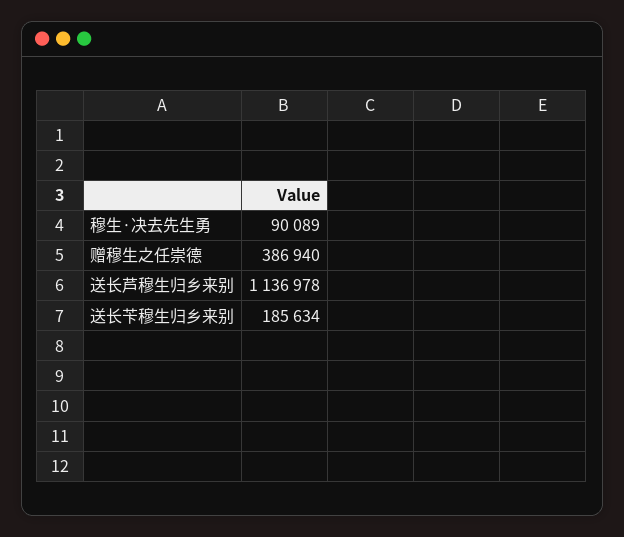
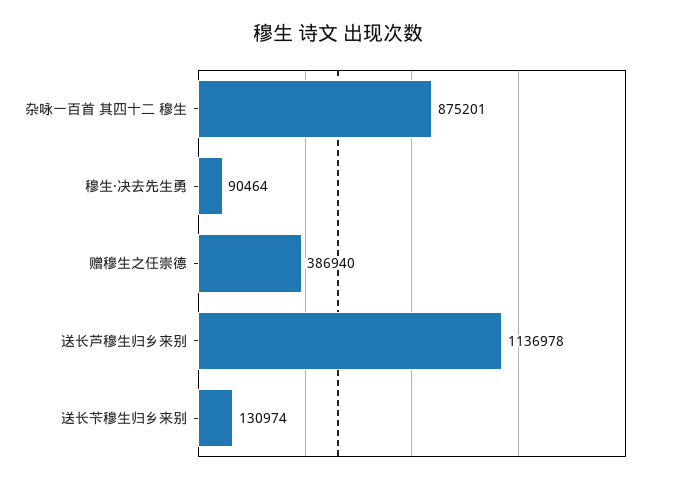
  {
-   "穆生·决去先生勇": 90089,
+   "穆生·决去先生勇": 90464,
    "赠穆生之任崇德": 386940,
    "送长芦穆生归乡来别": 1136978,
-   "送长苄穆生归乡来别": 185634
+   "送长苄穆生归乡来别": 130974,
+   "杂咏一百首 其四十二 穆生": 875201
  }

